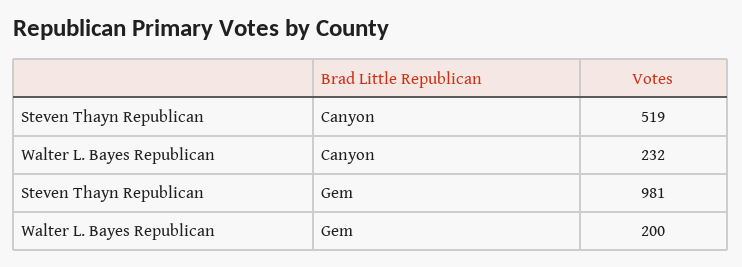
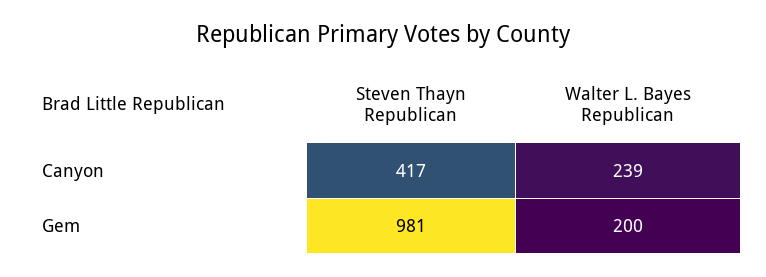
  {
    "Steven Thayn Republican": {
-     "Canyon": 519,
+     "Canyon": 417,
      "Gem": 981
    },
    "Walter L. Bayes Republican": {
-     "Canyon": 232,
+     "Canyon": 239,
      "Gem": 200
    }
  }

